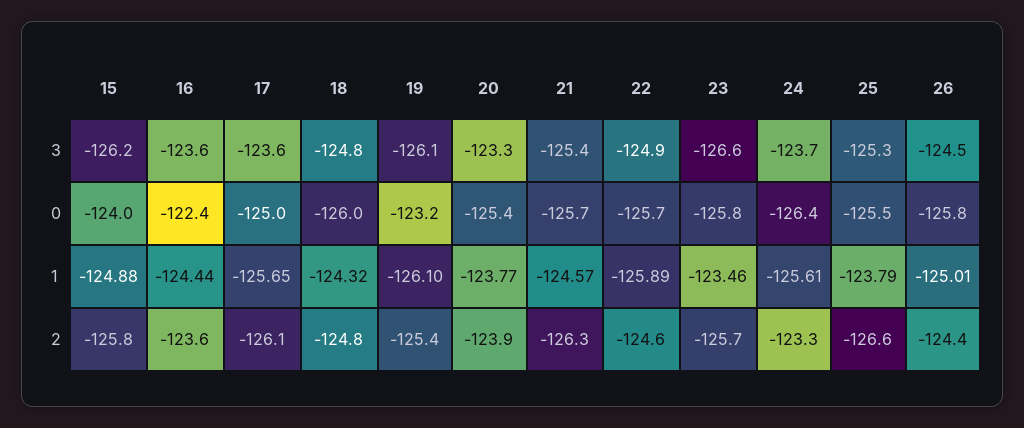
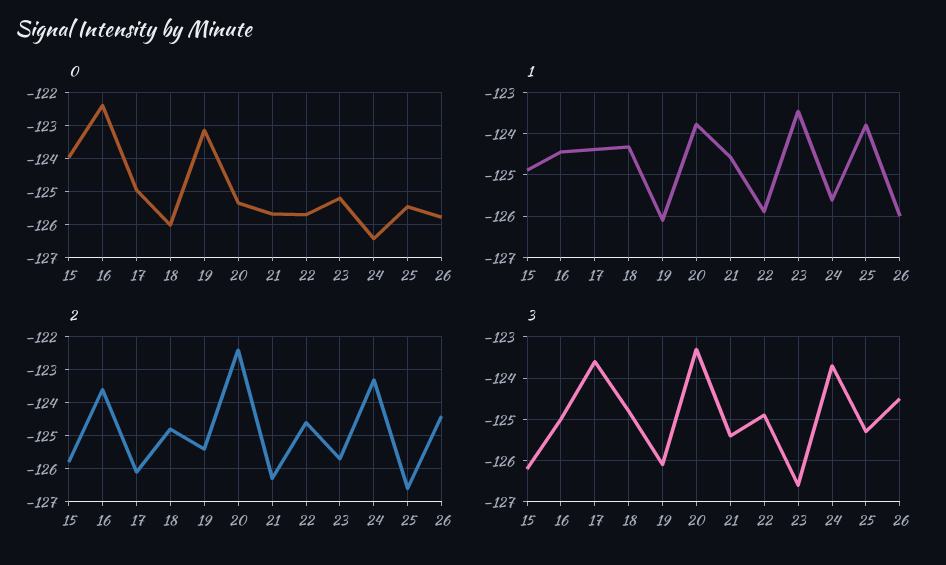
  {
    "3": {
      "15": -126.2,
-     "16": -123.6,
+     "16": -125,
      "17": -123.6,
      "18": -124.8,
      "19": -126.1,
      "20": -123.3,
      "21": -125.4,
      "22": -124.9,
      "23": -126.6,
      "24": -123.7,
      "25": -125.3,
      "26": -124.5
    },
    "0": {
      "15": -124,
      "16": -122.4,
      "17": -125,
      "18": -126,
      "19": -123.2,
      "20": -125.4,
      "21": -125.7,
      "22": -125.7,
-     "23": -125.8,
+     "23": -125.2,
      "24": -126.4,
      "25": -125.5,
      "26": -125.8
    },
    "1": {
      "15": -124.88,
      "16": -124.44,
-     "17": -125.65,
+     "17": -124.4,
      "18": -124.32,
      "19": -126.1,
      "20": -123.77,
      "21": -124.57,
      "22": -125.89,
      "23": -123.46,
      "24": -125.61,
      "25": -123.79,
-     "26": -125.01
+     "26": -126
    },
    "2": {
      "15": -125.8,
      "16": -123.6,
      "17": -126.1,
      "18": -124.8,
      "19": -125.4,
-     "20": -123.9,
+     "20": -122.5,
      "21": -126.3,
      "22": -124.6,
      "23": -125.7,
      "24": -123.3,
      "25": -126.6,
      "26": -124.4
    }
  }

